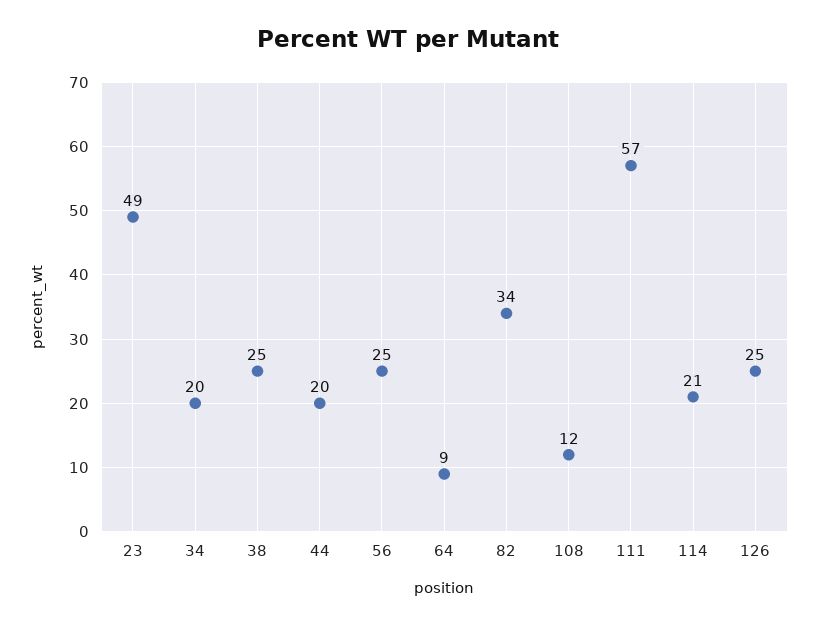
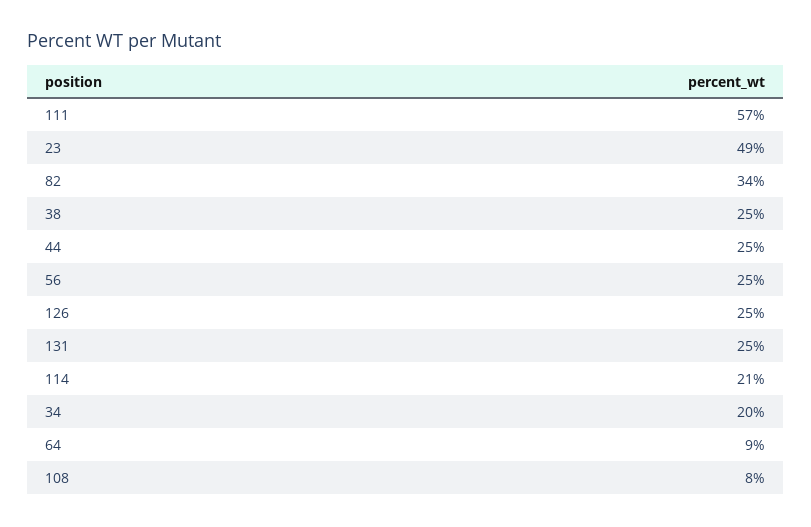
  {
    "23": 49,
    "34": 20,
    "38": 25,
-   "44": 20,
+   "44": 25,
    "56": 25,
    "64": 9,
    "82": 34,
-   "108": 12,
+   "108": 8,
    "111": 57,
    "114": 21,
-   "126": 25
+   "126": 25,
+   "131": 25
  }

